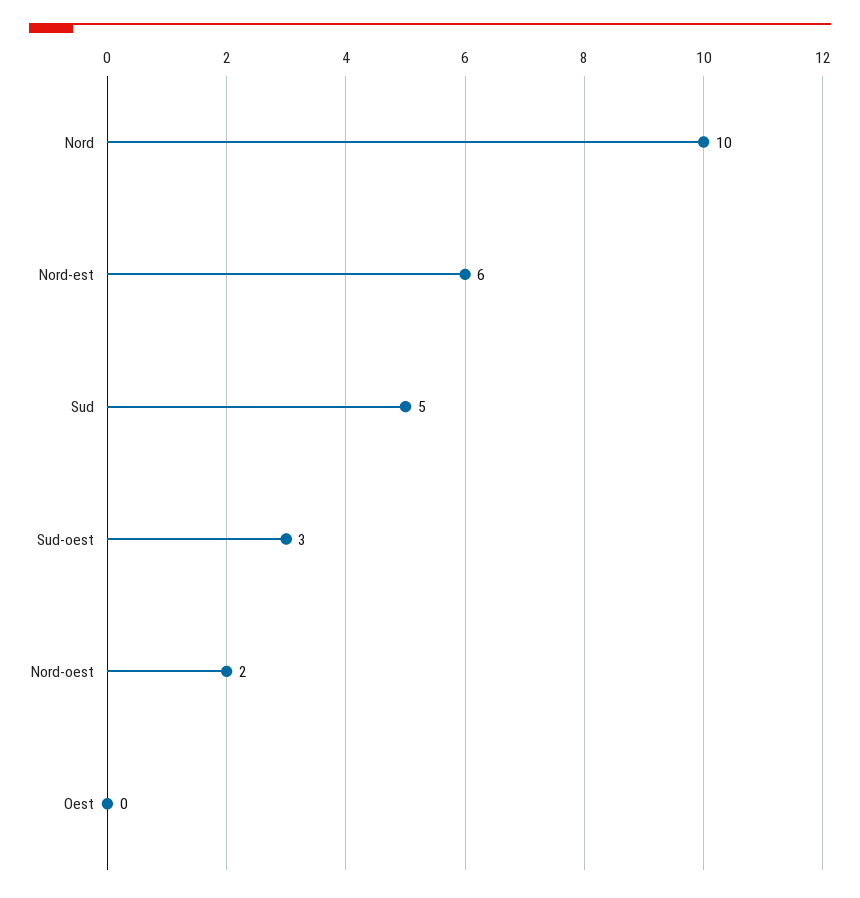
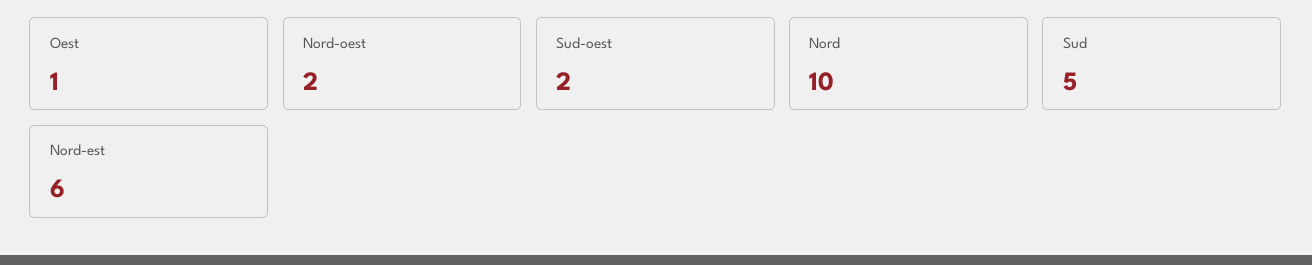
  {
    "Nord": 10,
    "Nord-est": 6,
    "Sud": 5,
-   "Sud-oest": 3,
+   "Sud-oest": 2,
    "Nord-oest": 2,
-   "Oest": 0
+   "Oest": 1
  }

